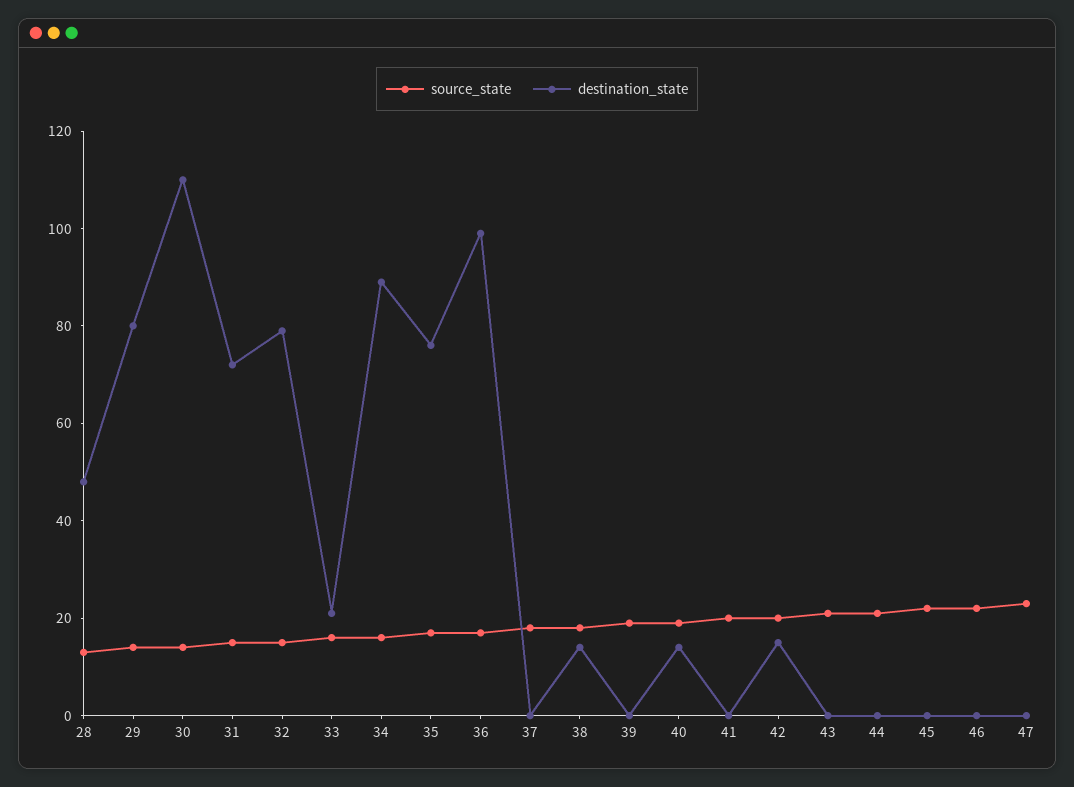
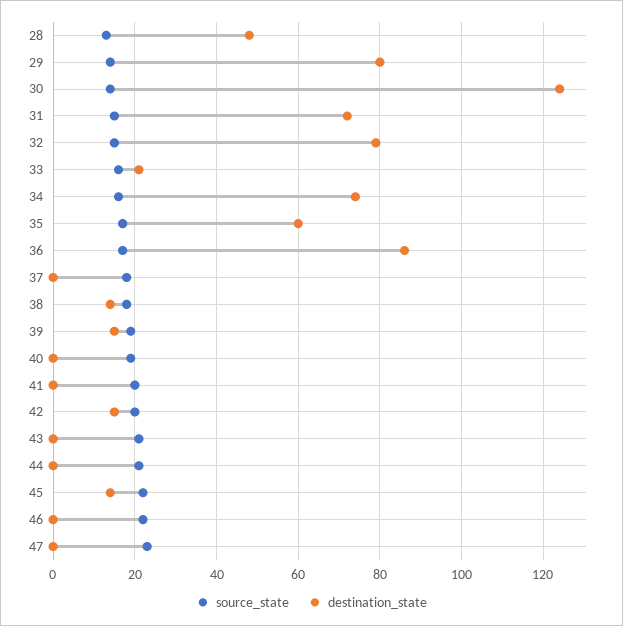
  {
    "source_state": {
      "28": 15,
      "29": 15,
      "30": 15,
      "31": 15,
      "32": 15,
      "33": 15,
      "34": 15,
      "35": 15,
      "36": 15,
      "37": 20,
      "38": 20,
      "39": 20,
      "40": 20,
      "41": 20,
      "42": 20,
      "43": 20,
      "44": 20,
      "45": 20,
      "46": 20,
      "47": 25
    },
    "destination_state": {
      "28": 50,
      "29": 80,
-     "30": 110,
+     "30": 125,
      "31": 70,
      "32": 80,
      "33": 20,
-     "34": 90,
+     "34": 75,
-     "35": 75,
+     "35": 60,
-     "36": 100,
+     "36": 85,
      "37": 0,
      "38": 15,
-     "39": 0,
+     "39": 15,
-     "40": 15,
+     "40": 0,
      "41": 0,
      "42": 15,
      "43": 0,
      "44": 0,
-     "45": 0,
+     "45": 15,
      "46": 0,
      "47": 0
    }
  }

